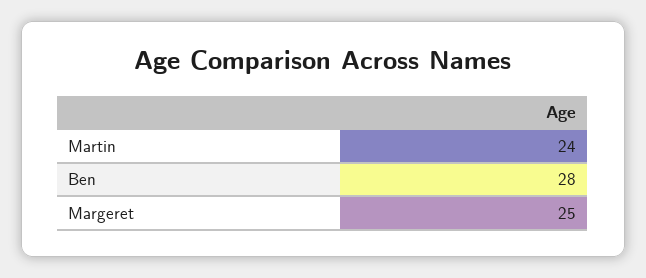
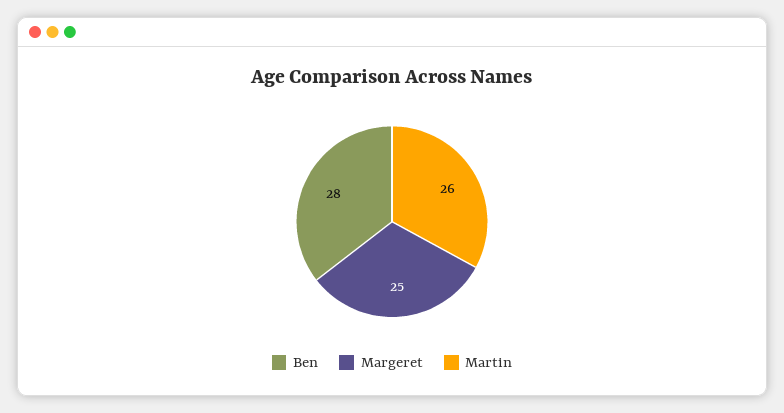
  {
-   "Martin": 24,
+   "Martin": 26,
    "Ben": 28,
    "Margeret": 25
  }

